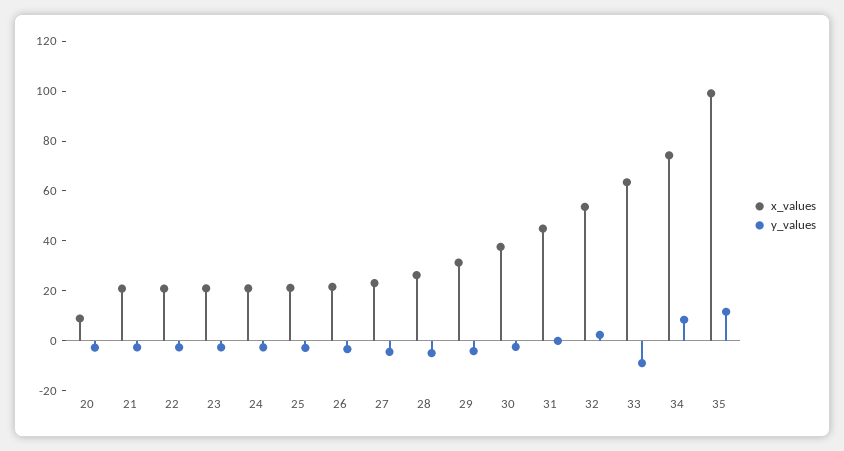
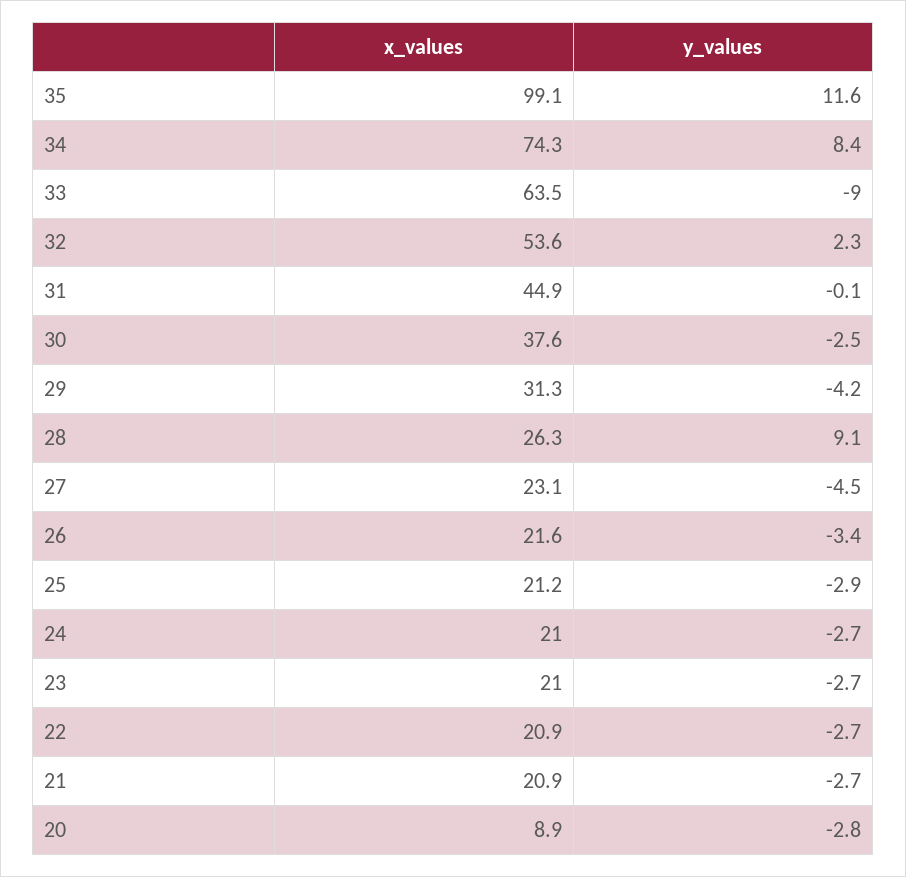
  {
    "x_values": {
      "20": 8.9,
      "21": 20.9,
      "22": 20.9,
      "23": 21,
      "24": 21,
      "25": 21.2,
      "26": 21.6,
      "27": 23.1,
      "28": 26.3,
      "29": 31.3,
      "30": 37.6,
      "31": 44.9,
      "32": 53.6,
      "33": 63.5,
      "34": 74.3,
      "35": 99.1
    },
    "y_values": {
      "20": -2.8,
      "21": -2.7,
      "22": -2.7,
      "23": -2.7,
      "24": -2.7,
      "25": -2.9,
      "26": -3.4,
      "27": -4.5,
-     "28": -5,
+     "28": 9.1,
      "29": -4.2,
      "30": -2.5,
      "31": -0.1,
      "32": 2.3,
      "33": -9,
      "34": 8.4,
      "35": 11.6
    }
  }

